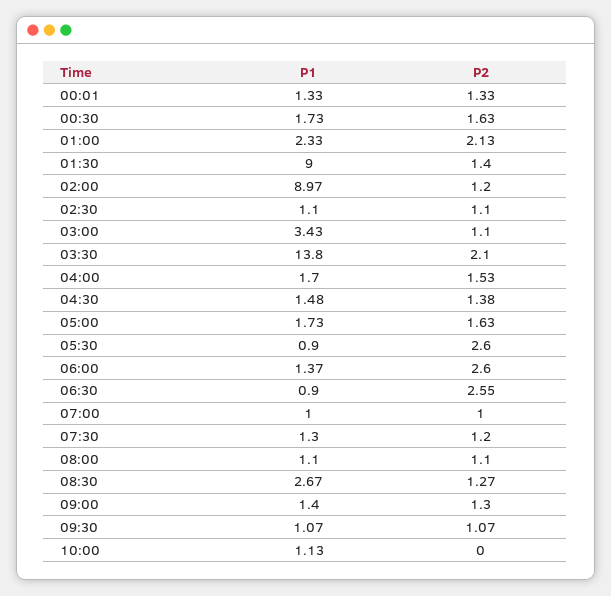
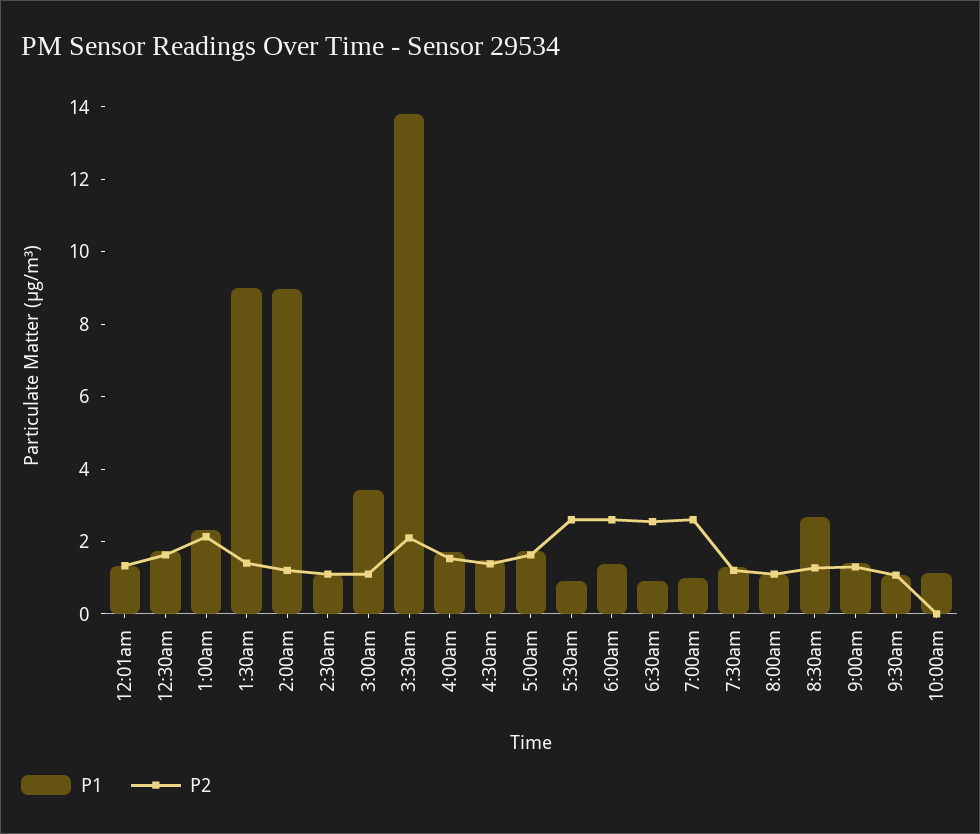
  {
    "P1": {
      "00:01": 1.33,
      "00:30": 1.73,
      "01:00": 2.33,
      "01:30": 9,
      "02:00": 8.97,
      "02:30": 1.1,
      "03:00": 3.43,
      "03:30": 13.8,
      "04:00": 1.7,
      "04:30": 1.48,
      "05:00": 1.73,
      "05:30": 0.9,
      "06:00": 1.37,
      "06:30": 0.9,
      "07:00": 1,
      "07:30": 1.3,
      "08:00": 1.1,
      "08:30": 2.67,
      "09:00": 1.4,
      "09:30": 1.07,
      "10:00": 1.13
    },
    "P2": {
      "00:01": 1.33,
      "00:30": 1.63,
      "01:00": 2.13,
      "01:30": 1.4,
      "02:00": 1.2,
      "02:30": 1.1,
      "03:00": 1.1,
      "03:30": 2.1,
      "04:00": 1.53,
      "04:30": 1.38,
      "05:00": 1.63,
      "05:30": 2.6,
      "06:00": 2.6,
      "06:30": 2.55,
-     "07:00": 1,
+     "07:00": 2.5,
      "07:30": 1.2,
      "08:00": 1.1,
      "08:30": 1.27,
      "09:00": 1.3,
      "09:30": 1.07,
      "10:00": 0
    }
  }

